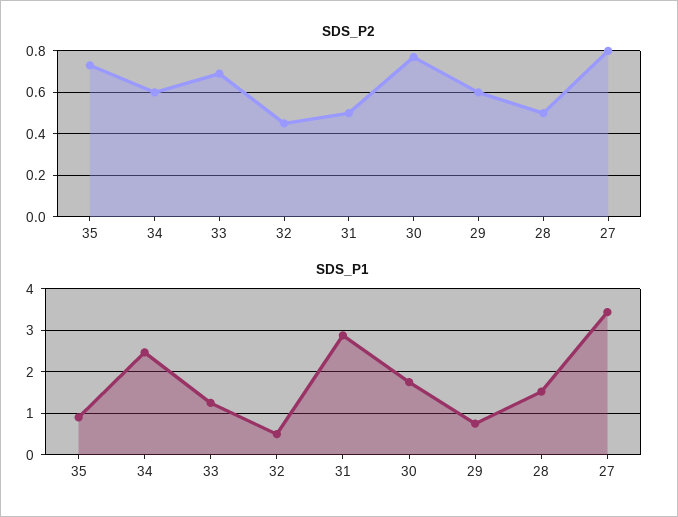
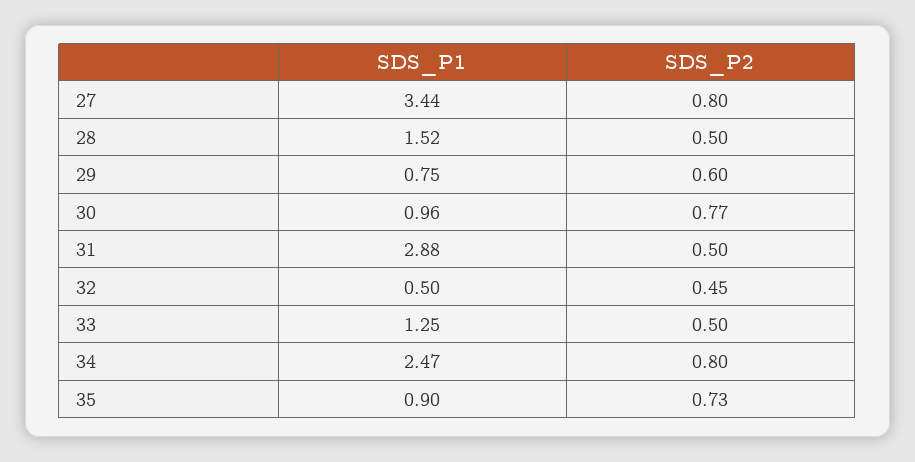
  {
    "SDS_P2": {
      "35": 0.73,
-     "34": 0.6,
+     "34": 0.8,
-     "33": 0.7,
+     "33": 0.5,
      "32": 0.45,
      "31": 0.5,
      "30": 0.77,
      "29": 0.6,
      "28": 0.5,
      "27": 0.8
    },
    "SDS_P1": {
      "35": 0.9,
      "34": 2.47,
      "33": 1.25,
      "32": 0.5,
      "31": 2.88,
-     "30": 1.8,
+     "30": 0.96,
      "29": 0.75,
      "28": 1.52,
      "27": 3.44
    }
  }

